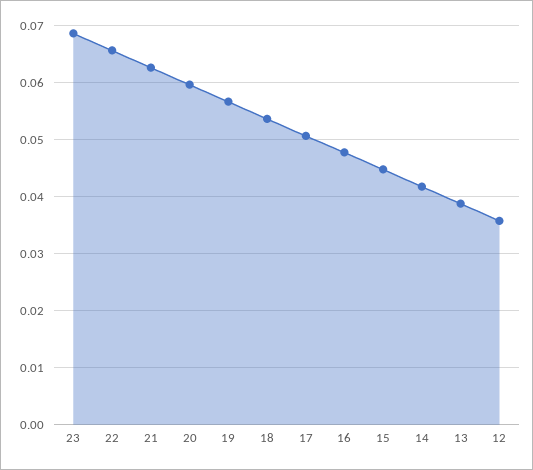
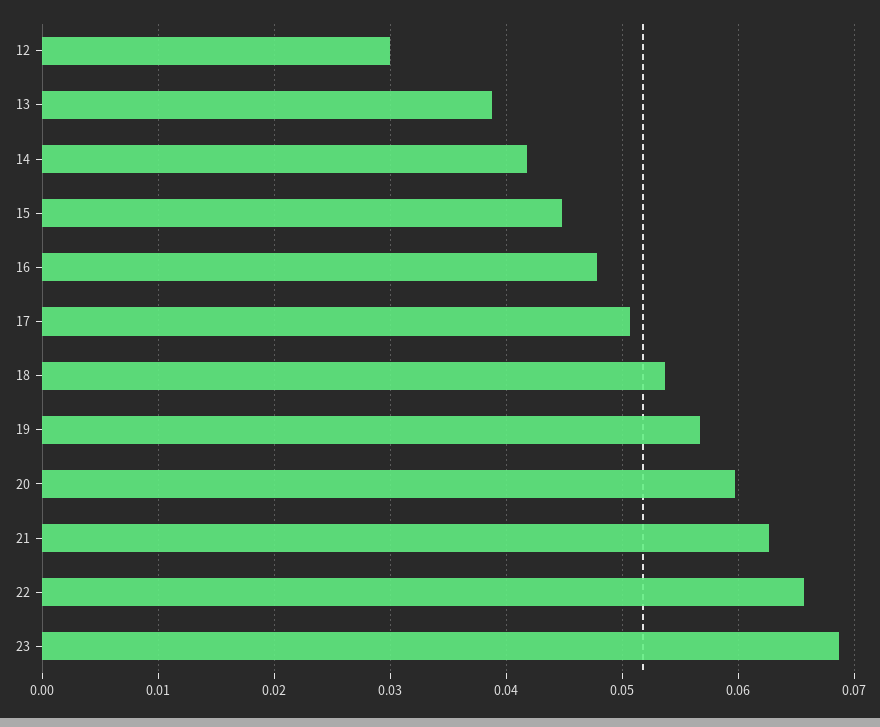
  {
    "23": 0.069,
    "22": 0.066,
    "21": 0.063,
    "20": 0.06,
    "19": 0.057,
    "18": 0.054,
    "17": 0.051,
    "16": 0.048,
    "15": 0.045,
    "14": 0.042,
    "13": 0.039,
-   "12": 0.036
+   "12": 0.03
  }

